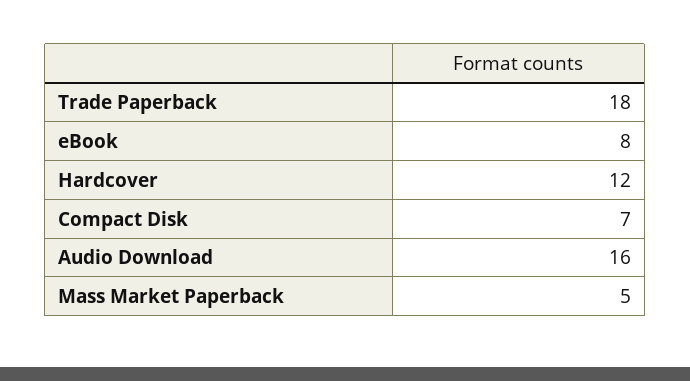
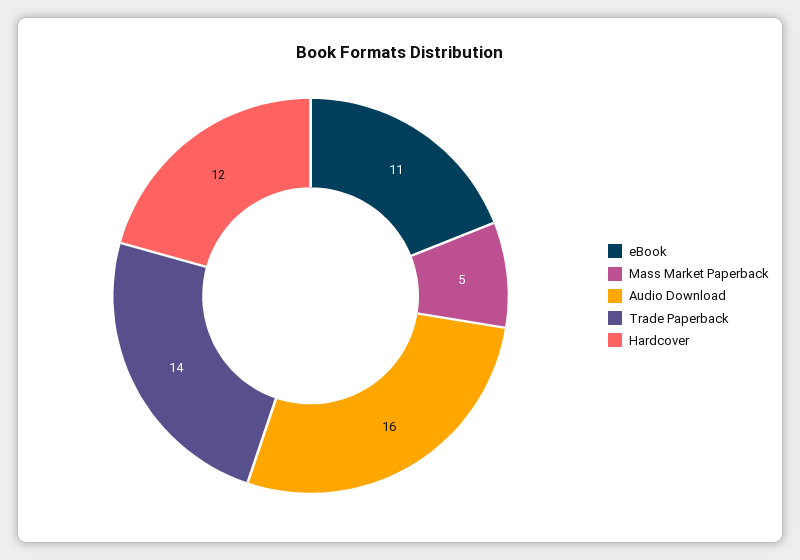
  {
-   "Trade Paperback": 18,
+   "Trade Paperback": 14,
-   "eBook": 8,
+   "eBook": 11,
    "Hardcover": 12,
-   "Compact Disk": 7,
    "Audio Download": 16,
    "Mass Market Paperback": 5
  }

